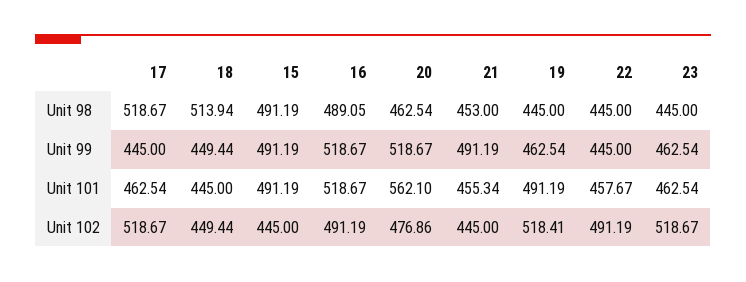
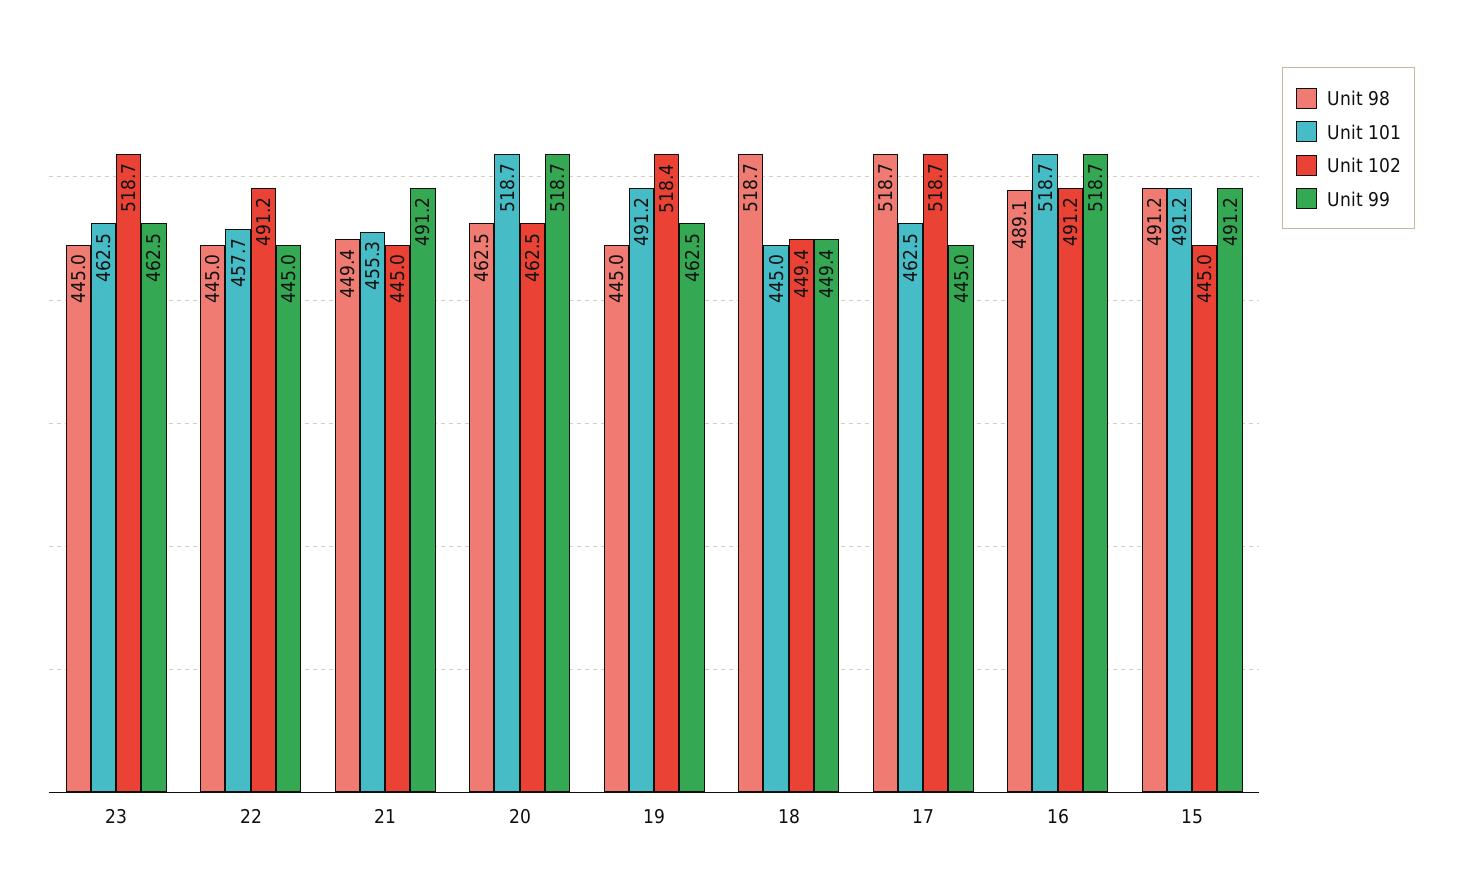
  {
    "Unit 98": {
      "17": 518.67,
-     "18": 513.94,
+     "18": 518.7,
      "15": 491.19,
      "16": 489.05,
      "20": 462.54,
-     "21": 453,
+     "21": 449.4,
      "19": 445,
      "22": 445,
      "23": 445
    },
    "Unit 99": {
      "17": 445,
      "18": 449.44,
      "15": 491.19,
      "16": 518.67,
      "20": 518.67,
      "21": 491.19,
      "19": 462.54,
      "22": 445,
      "23": 462.54
    },
    "Unit 101": {
      "17": 462.54,
      "18": 445,
      "15": 491.19,
      "16": 518.67,
-     "20": 562.1,
+     "20": 518.7,
      "21": 455.34,
      "19": 491.19,
      "22": 457.67,
      "23": 462.54
    },
    "Unit 102": {
      "17": 518.67,
      "18": 449.44,
      "15": 445,
      "16": 491.19,
-     "20": 476.86,
+     "20": 462.5,
      "21": 445,
      "19": 518.41,
      "22": 491.19,
      "23": 518.67
    }
  }

